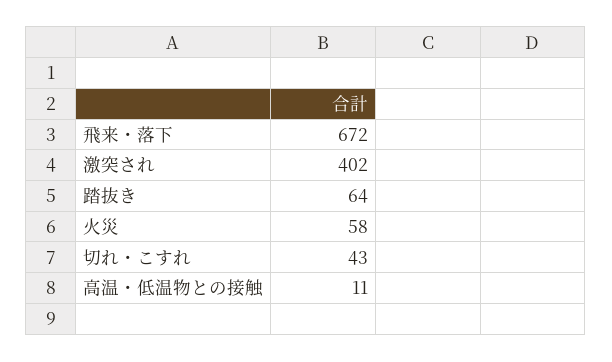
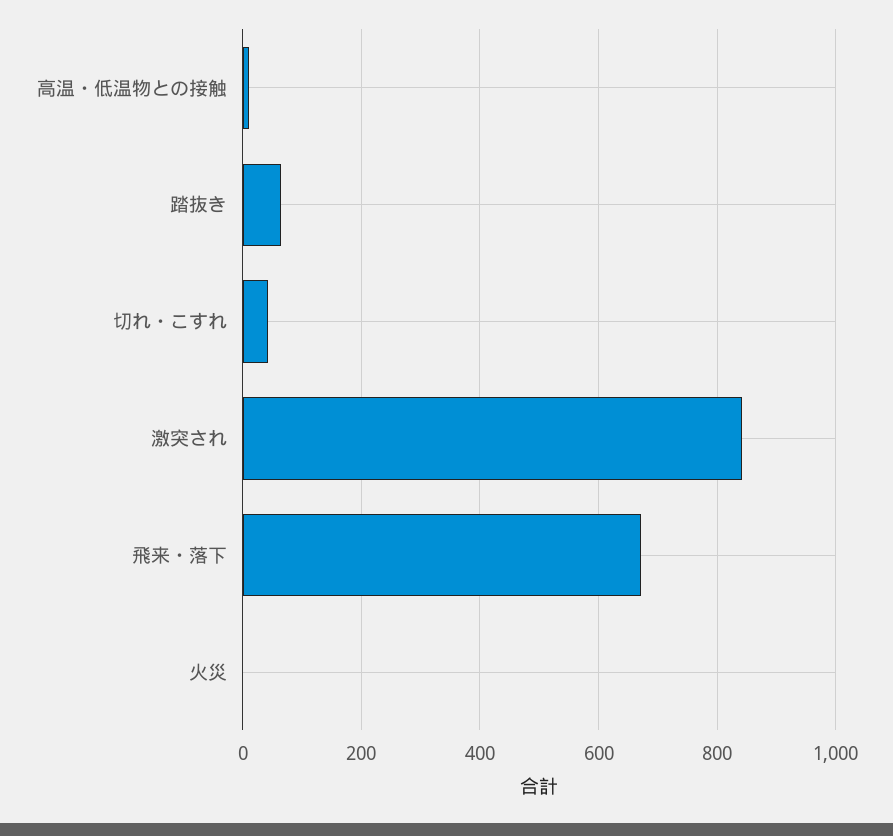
  {
    "飛来・落下": 672,
-   "激突され": 402,
+   "激突され": 840,
    "踏抜き": 64,
-   "火災": 58,
+   "火災": 0,
    "切れ・こすれ": 43,
    "高温・低温物との接触": 11
  }

